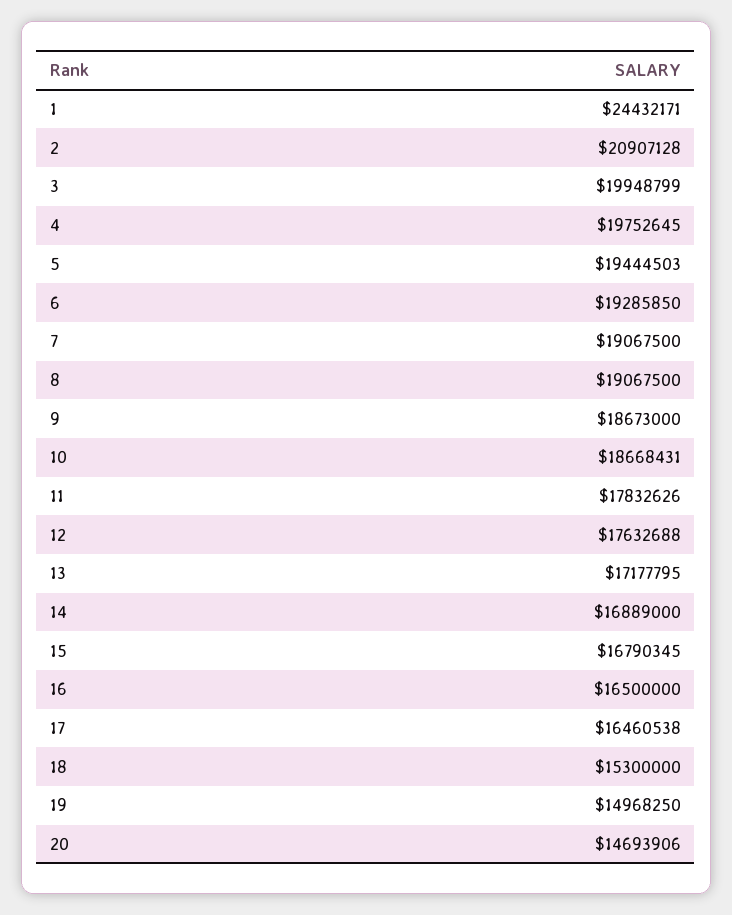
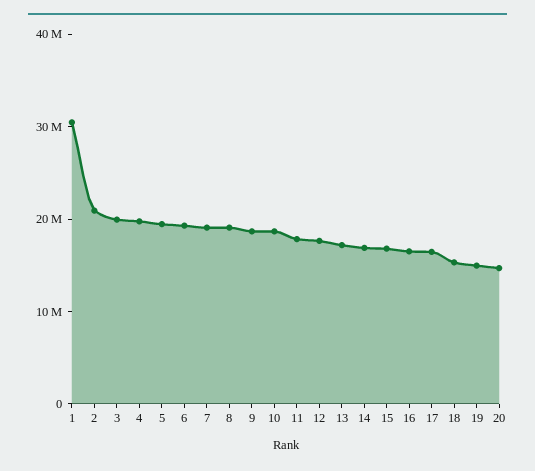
  {
-   "1": 24432171,
+   "1": 30000000,
    "2": 20907128,
    "3": 19948799,
    "4": 19752645,
    "5": 19444503,
    "6": 19285850,
    "7": 19067500,
    "8": 19067500,
    "9": 18673000,
    "10": 18668431,
    "11": 17832626,
    "12": 17632688,
    "13": 17177795,
    "14": 16889000,
    "15": 16790345,
    "16": 16500000,
    "17": 16460538,
    "18": 15300000,
    "19": 14968250,
    "20": 14693906
  }

